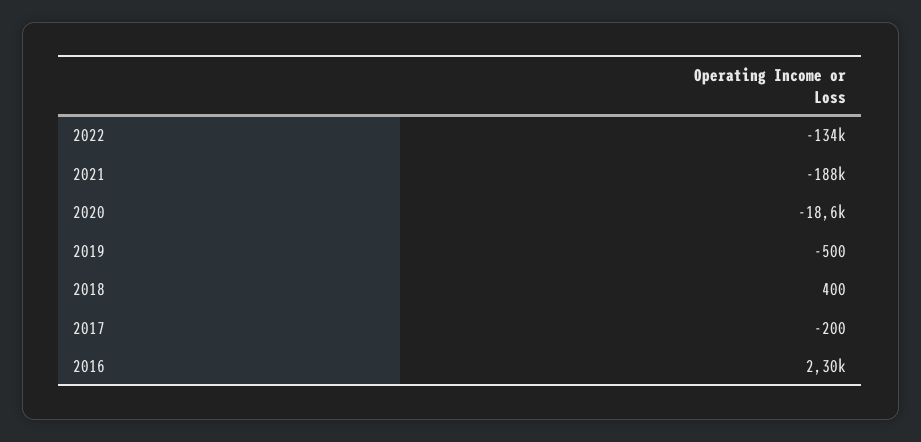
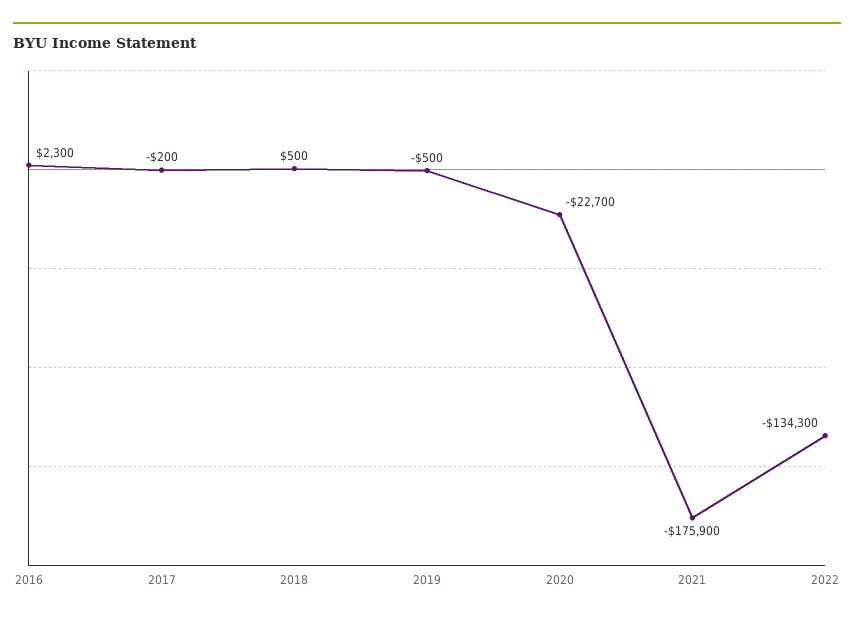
  {
    "2022": -134300,
-   "2021": -188000,
+   "2021": -175900,
-   "2020": -18600,
+   "2020": -22700,
    "2019": -500,
-   "2018": 400,
+   "2018": 500,
    "2017": -200,
    "2016": 2300
  }

